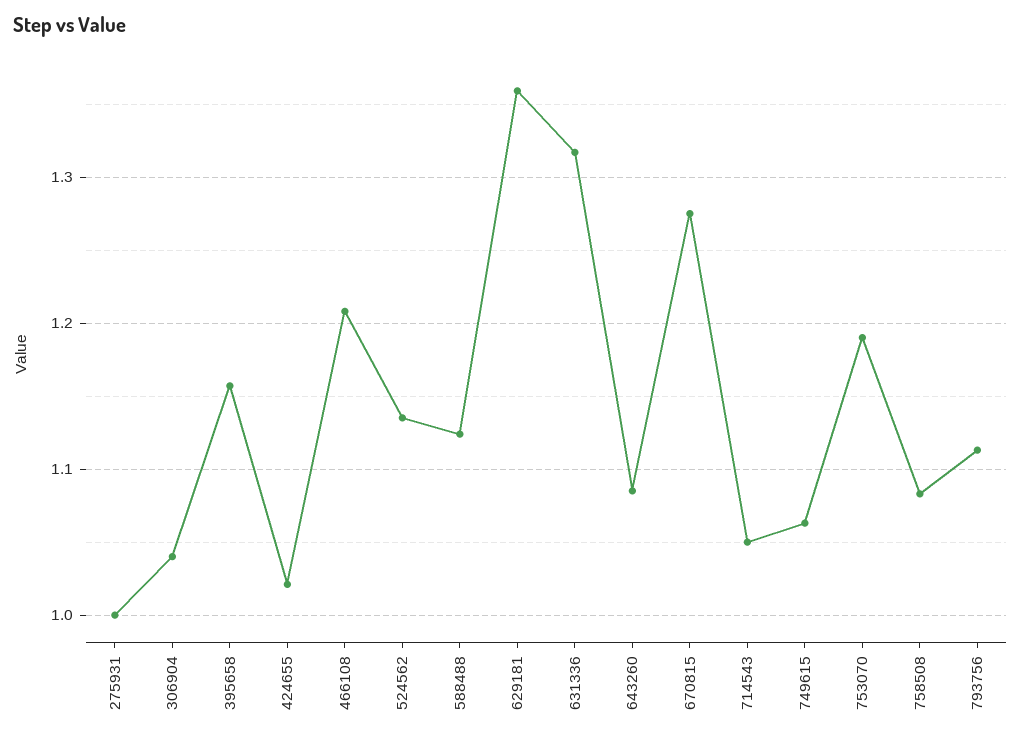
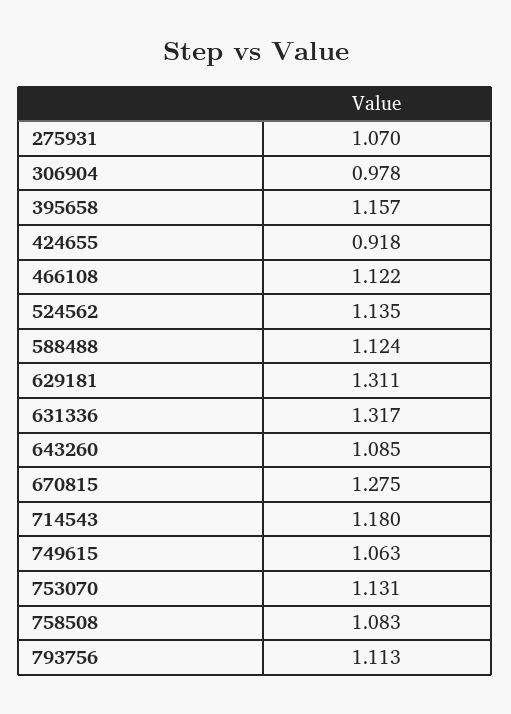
  {
-   "275931": 1,
+   "275931": 1.07,
-   "306904": 1.04,
+   "306904": 0.978,
    "395658": 1.157,
-   "424655": 1.02,
+   "424655": 0.918,
-   "466108": 1.21,
+   "466108": 1.122,
    "524562": 1.135,
    "588488": 1.124,
-   "629181": 1.36,
+   "629181": 1.311,
    "631336": 1.317,
    "643260": 1.085,
    "670815": 1.275,
-   "714543": 1.05,
+   "714543": 1.18,
    "749615": 1.063,
-   "753070": 1.19,
+   "753070": 1.131,
    "758508": 1.083,
    "793756": 1.113
  }

